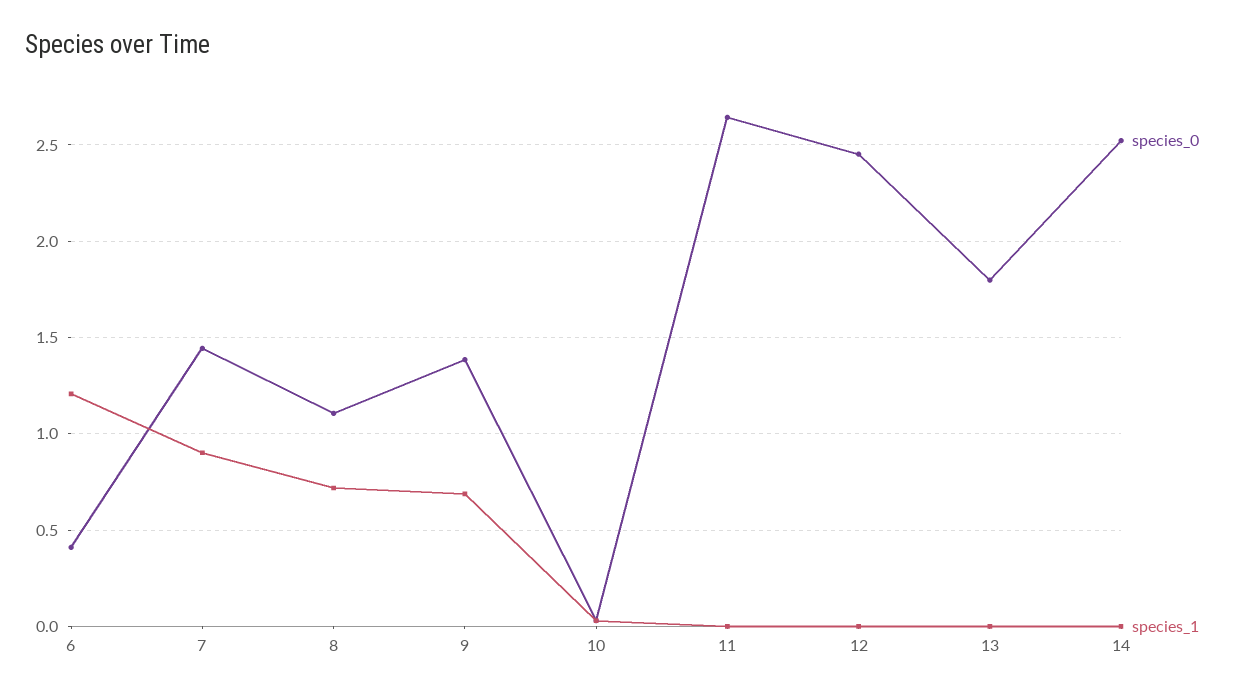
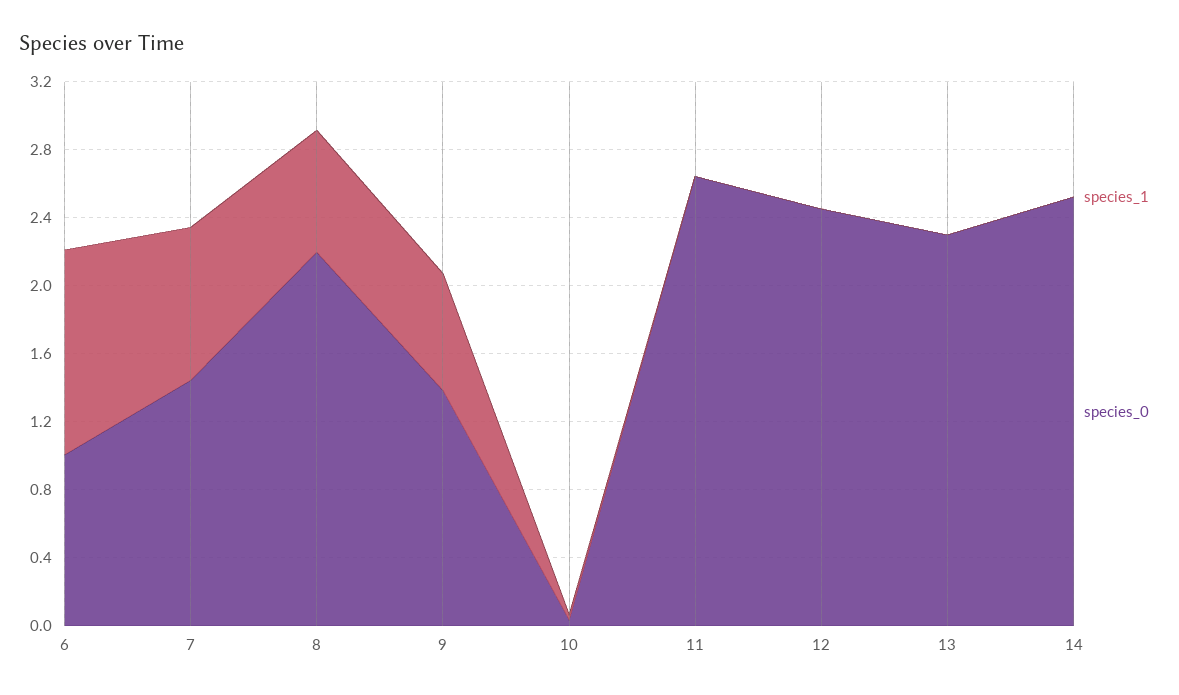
  {
    "species_0": {
-     "6": 0.4,
+     "6": 1,
      "7": 1.45,
-     "8": 1.1,
+     "8": 2.2,
      "9": 1.4,
      "10": 0.05,
      "11": 2.65,
      "12": 2.45,
-     "13": 1.8,
+     "13": 2.3,
      "14": 2.5
    },
    "species_1": {
      "6": 1.2,
      "7": 0.9,
      "8": 0.7,
      "9": 0.7,
      "10": 0.05,
      "11": 0,
      "12": 0,
      "13": 0,
      "14": 0
    }
  }

